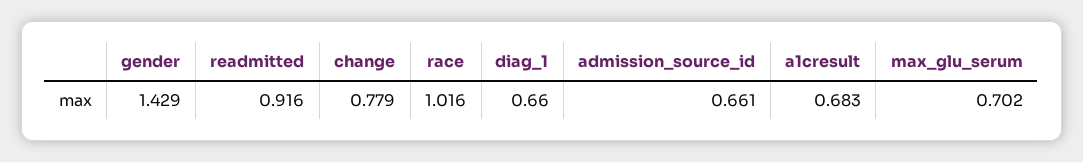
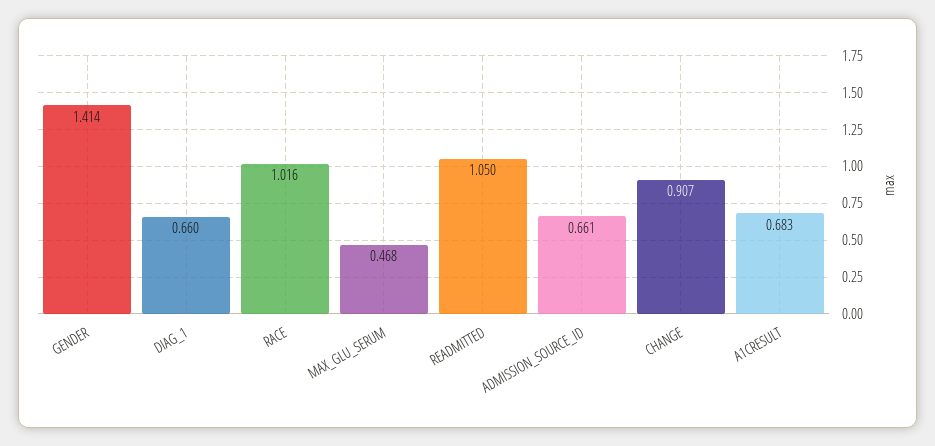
  {
-   "gender": 1.429,
+   "gender": 1.414,
-   "readmitted": 0.916,
+   "readmitted": 1.05,
-   "change": 0.779,
+   "change": 0.907,
    "race": 1.016,
    "diag_1": 0.66,
    "admission_source_id": 0.661,
    "a1cresult": 0.683,
-   "max_glu_serum": 0.702
+   "max_glu_serum": 0.468
  }

